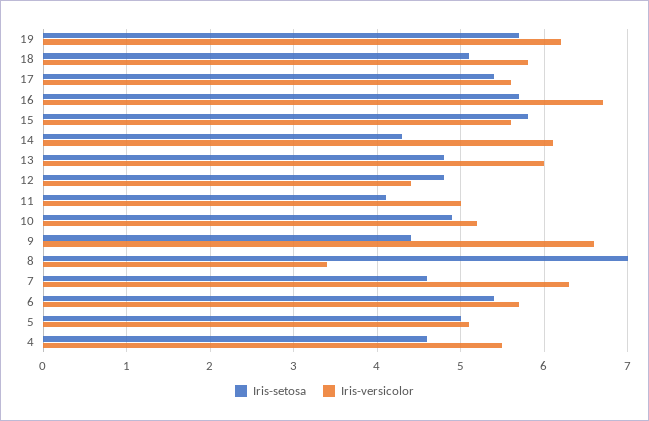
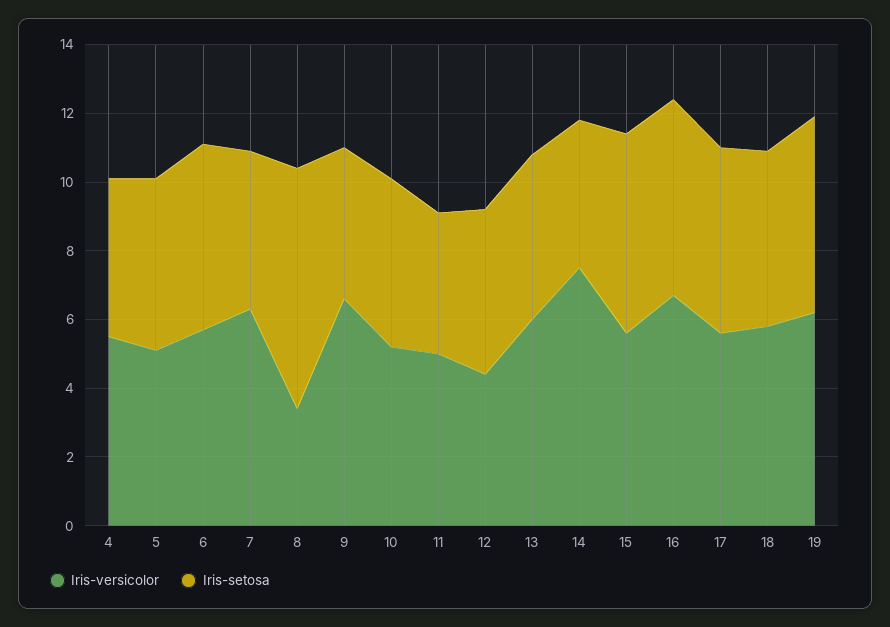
  {
    "Iris-setosa": {
      "19": 5.7,
      "18": 5.1,
      "17": 5.4,
      "16": 5.7,
      "15": 5.8,
      "14": 4.3,
      "13": 4.8,
      "12": 4.8,
      "11": 4.1,
      "10": 4.9,
      "9": 4.4,
      "8": 7,
      "7": 4.6,
      "6": 5.4,
      "5": 5,
      "4": 4.6
    },
    "Iris-versicolor": {
      "19": 6.2,
      "18": 5.8,
      "17": 5.6,
      "16": 6.7,
      "15": 5.6,
-     "14": 6.1,
+     "14": 7.5,
      "13": 6,
      "12": 4.4,
      "11": 5,
      "10": 5.2,
      "9": 6.6,
      "8": 3.4,
      "7": 6.3,
      "6": 5.7,
      "5": 5.1,
      "4": 5.5
    }
  }

